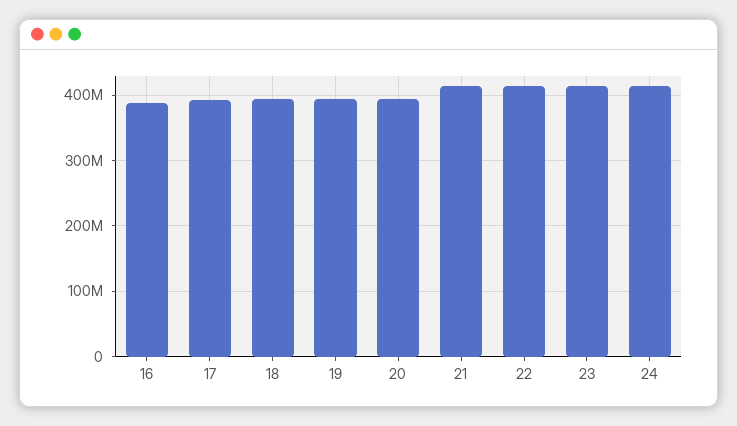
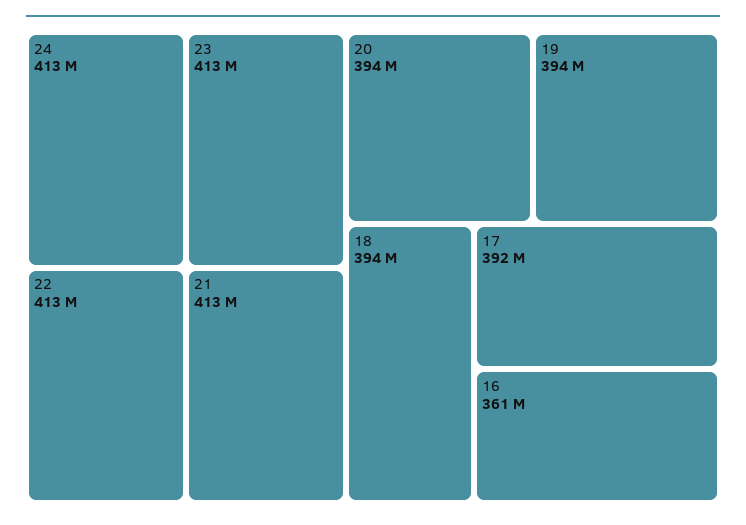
  {
-   "16": 390000000,
+   "16": 361000000,
    "17": 392000000,
    "18": 394000000,
    "19": 394000000,
    "20": 394000000,
    "21": 413000000,
    "22": 413000000,
    "23": 413000000,
    "24": 413000000
  }

